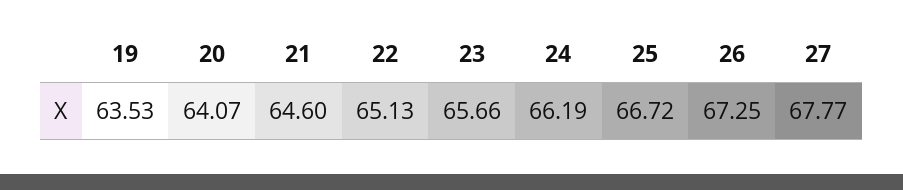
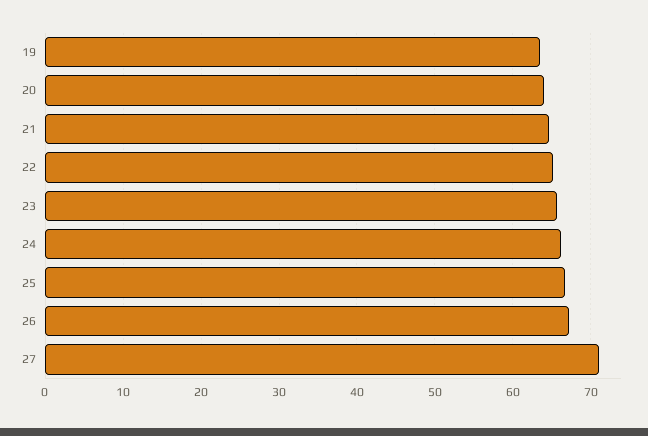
  {
    "19": 63.53,
    "20": 64.07,
    "21": 64.6,
    "22": 65.13,
    "23": 65.66,
    "24": 66.19,
    "25": 66.72,
    "26": 67.25,
-   "27": 67.77
+   "27": 71
  }

